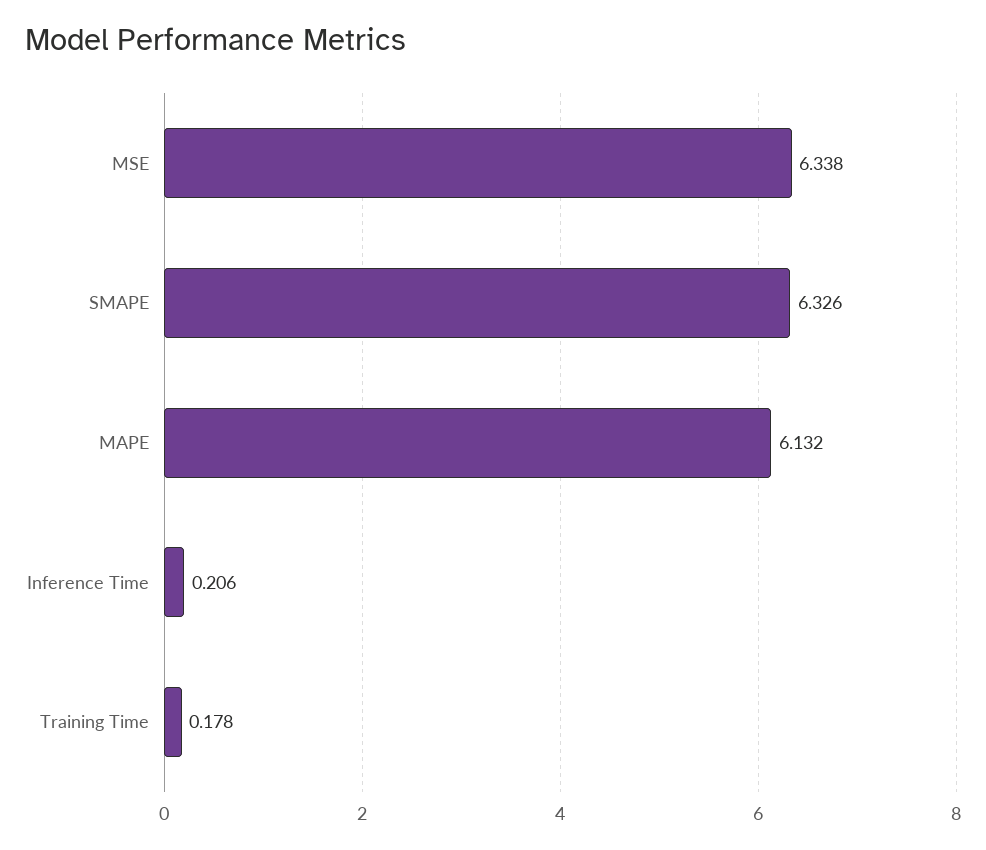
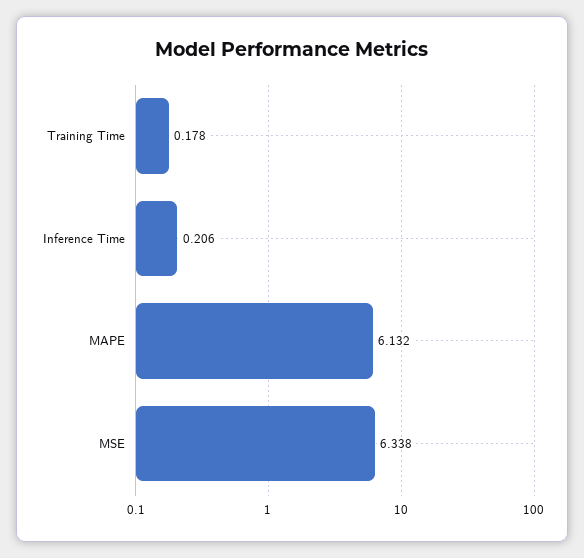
  {
    "MSE": 6.338,
-   "SMAPE": 6.326,
    "MAPE": 6.132,
    "Inference Time": 0.206,
    "Training Time": 0.178
  }

